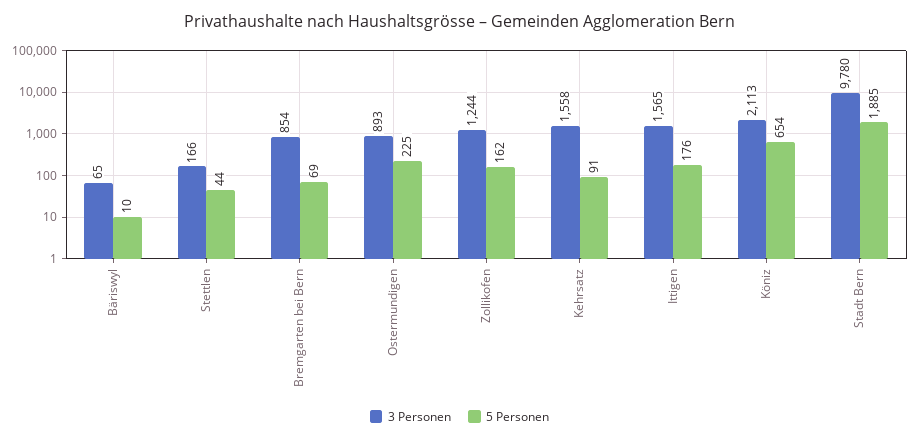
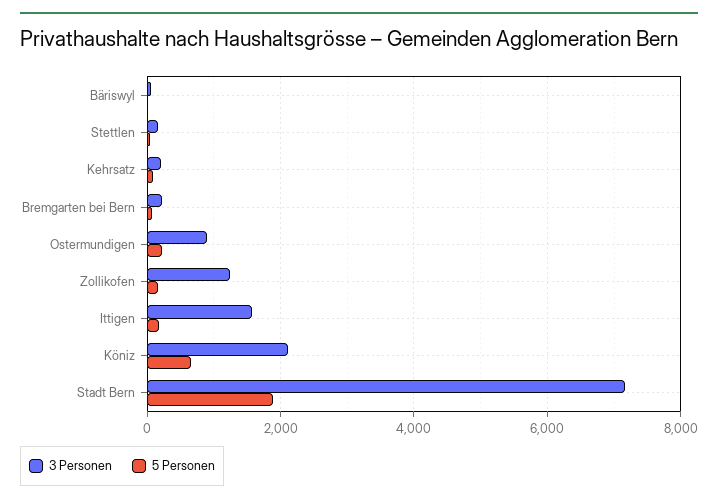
  {
    "3 Personen": {
      "Bäriswyl": 65,
      "Stettlen": 166,
-     "Bremgarten bei Bern": 854,
+     "Bremgarten bei Bern": 200,
      "Ostermundigen": 893,
      "Zollikofen": 1244,
-     "Kehrsatz": 1558,
+     "Kehrsatz": 200,
      "Ittigen": 1565,
      "Köniz": 2113,
-     "Stadt Bern": 9780
+     "Stadt Bern": 7200
    },
    "5 Personen": {
      "Bäriswyl": 10,
      "Stettlen": 44,
      "Bremgarten bei Bern": 69,
      "Ostermundigen": 225,
      "Zollikofen": 162,
      "Kehrsatz": 91,
      "Ittigen": 176,
      "Köniz": 654,
      "Stadt Bern": 1885
    }
  }

